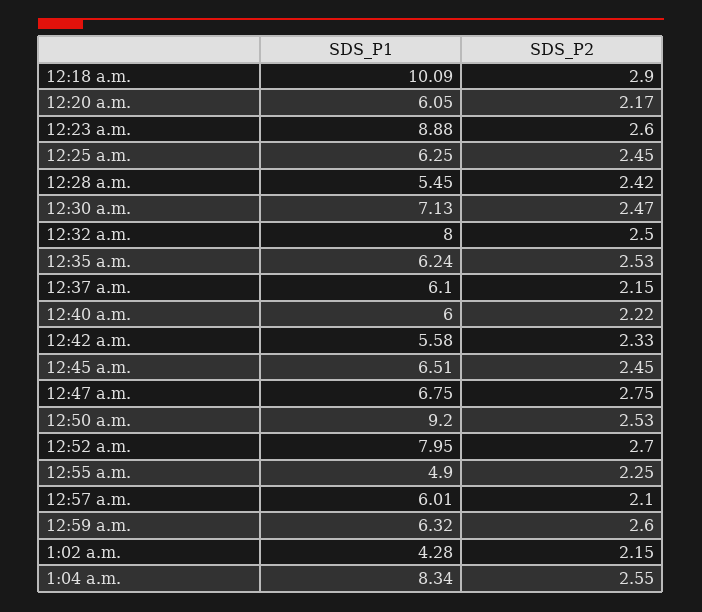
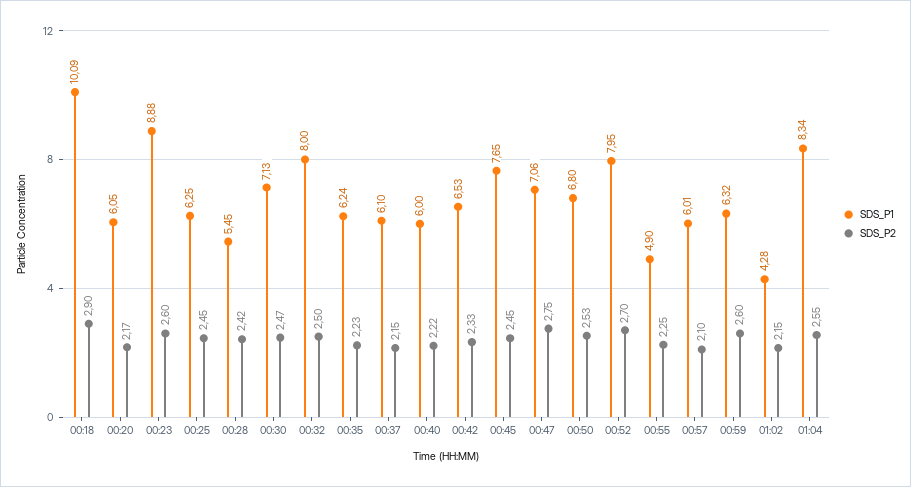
  {
    "SDS_P1": {
      "12:18 a.m.": 10.09,
      "12:20 a.m.": 6.05,
      "12:23 a.m.": 8.88,
      "12:25 a.m.": 6.25,
      "12:28 a.m.": 5.45,
      "12:30 a.m.": 7.13,
      "12:32 a.m.": 8,
      "12:35 a.m.": 6.24,
      "12:37 a.m.": 6.1,
      "12:40 a.m.": 6,
-     "12:42 a.m.": 5.58,
+     "12:42 a.m.": 6.53,
-     "12:45 a.m.": 6.51,
+     "12:45 a.m.": 7.65,
-     "12:47 a.m.": 6.75,
+     "12:47 a.m.": 7.06,
-     "12:50 a.m.": 9.2,
+     "12:50 a.m.": 6.8,
      "12:52 a.m.": 7.95,
      "12:55 a.m.": 4.9,
      "12:57 a.m.": 6.01,
      "12:59 a.m.": 6.32,
      "1:02 a.m.": 4.28,
      "1:04 a.m.": 8.34
    },
    "SDS_P2": {
      "12:18 a.m.": 2.9,
      "12:20 a.m.": 2.17,
      "12:23 a.m.": 2.6,
      "12:25 a.m.": 2.45,
      "12:28 a.m.": 2.42,
      "12:30 a.m.": 2.47,
      "12:32 a.m.": 2.5,
-     "12:35 a.m.": 2.53,
+     "12:35 a.m.": 2.23,
      "12:37 a.m.": 2.15,
      "12:40 a.m.": 2.22,
      "12:42 a.m.": 2.33,
      "12:45 a.m.": 2.45,
      "12:47 a.m.": 2.75,
      "12:50 a.m.": 2.53,
      "12:52 a.m.": 2.7,
      "12:55 a.m.": 2.25,
      "12:57 a.m.": 2.1,
      "12:59 a.m.": 2.6,
      "1:02 a.m.": 2.15,
      "1:04 a.m.": 2.55
    }
  }

